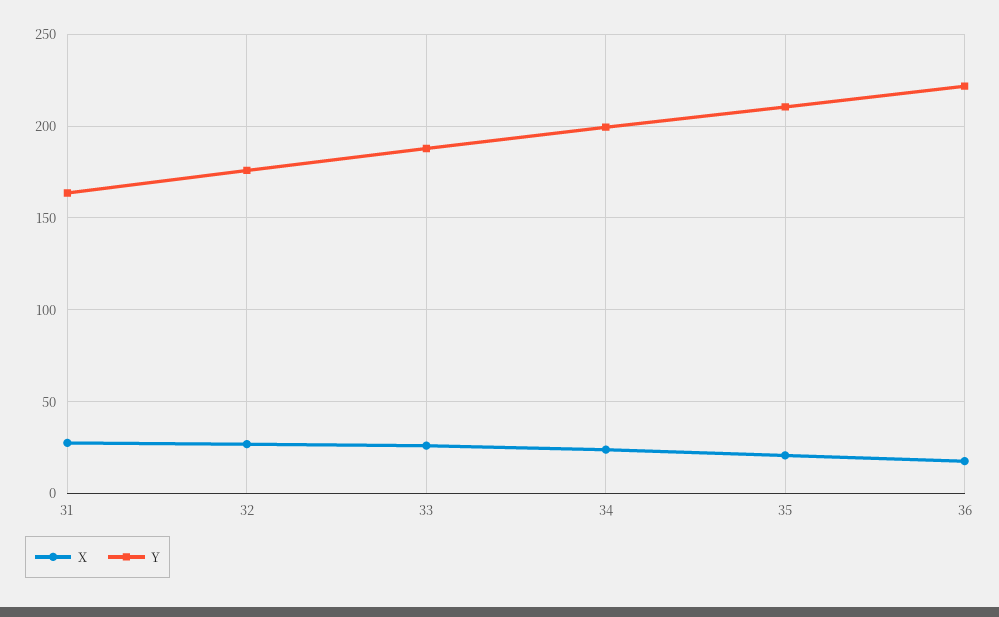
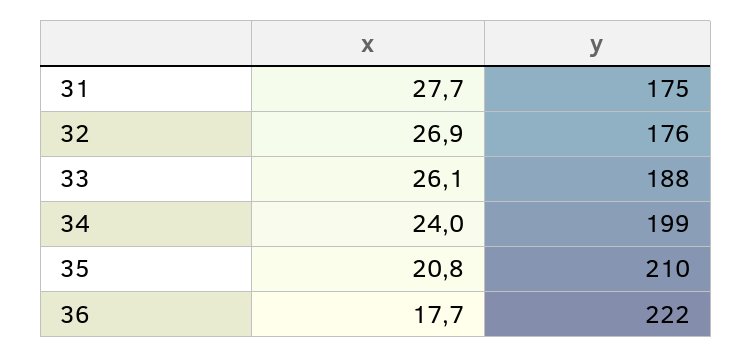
  {
    "X": {
      "31": 27.7,
      "32": 26.9,
      "33": 26.1,
      "34": 24,
      "35": 20.8,
      "36": 17.7
    },
    "Y": {
-     "31": 165,
+     "31": 175,
      "32": 176,
      "33": 188,
      "34": 199,
      "35": 210,
      "36": 222
    }
  }

